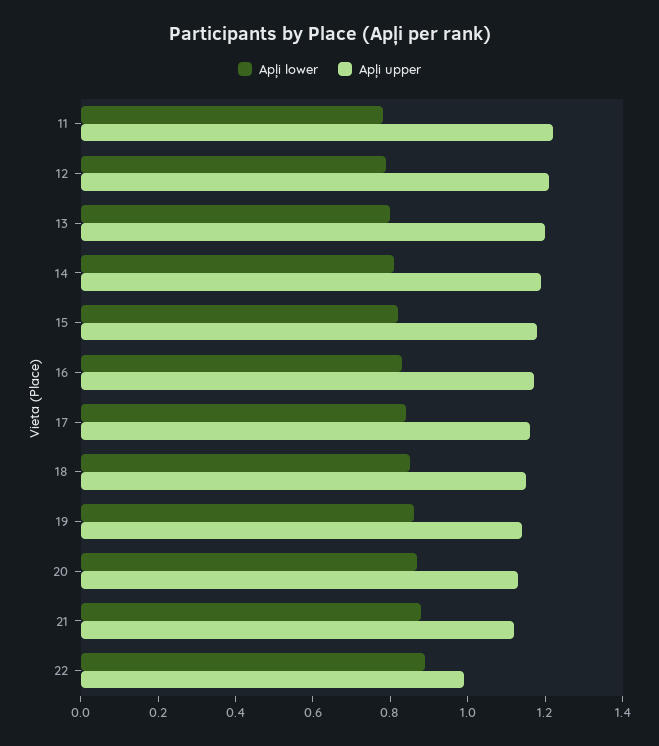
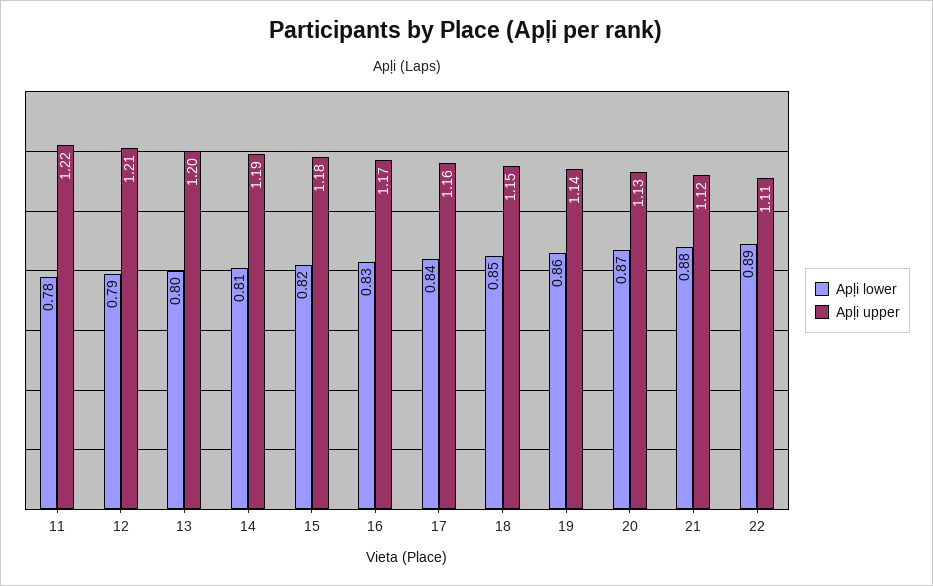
  {
    "Apļi lower": {
      "11": 0.78,
      "12": 0.79,
      "13": 0.8,
      "14": 0.81,
      "15": 0.82,
      "16": 0.83,
      "17": 0.84,
      "18": 0.85,
      "19": 0.86,
      "20": 0.87,
      "21": 0.88,
      "22": 0.89
    },
    "Apļi upper": {
      "11": 1.22,
      "12": 1.21,
      "13": 1.2,
      "14": 1.19,
      "15": 1.18,
      "16": 1.17,
      "17": 1.16,
      "18": 1.15,
      "19": 1.14,
      "20": 1.13,
      "21": 1.12,
-     "22": 1
+     "22": 1.11
    }
  }

